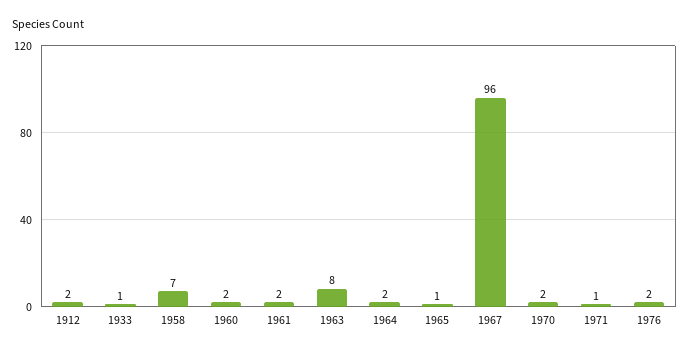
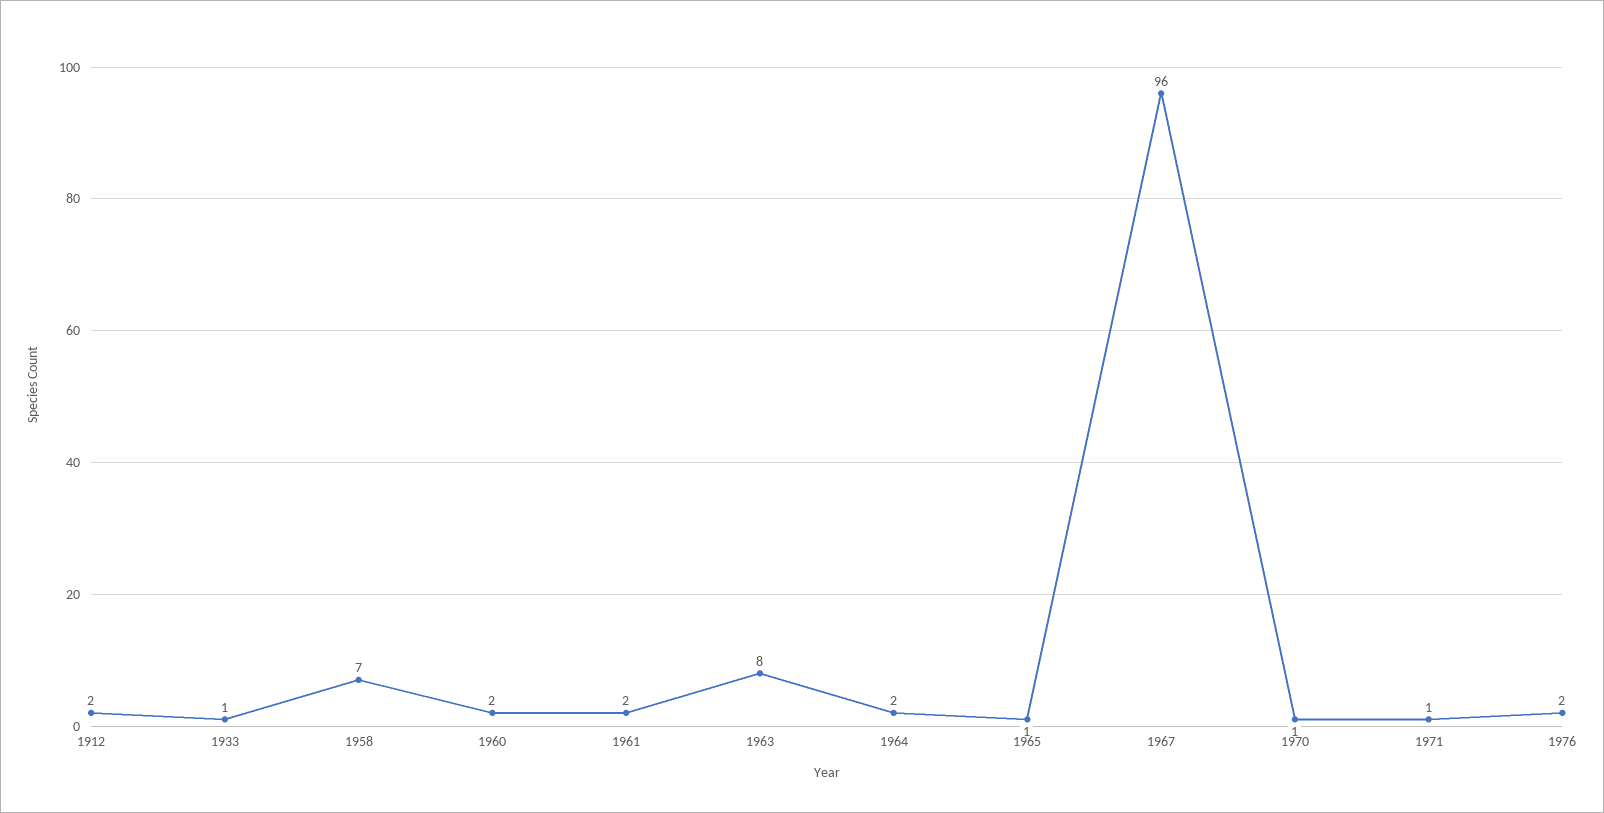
  {
    "1912": 2,
    "1933": 1,
    "1958": 7,
    "1960": 2,
    "1961": 2,
    "1963": 8,
    "1964": 2,
    "1965": 1,
    "1967": 96,
-   "1970": 2,
+   "1970": 1,
    "1971": 1,
    "1976": 2
  }

